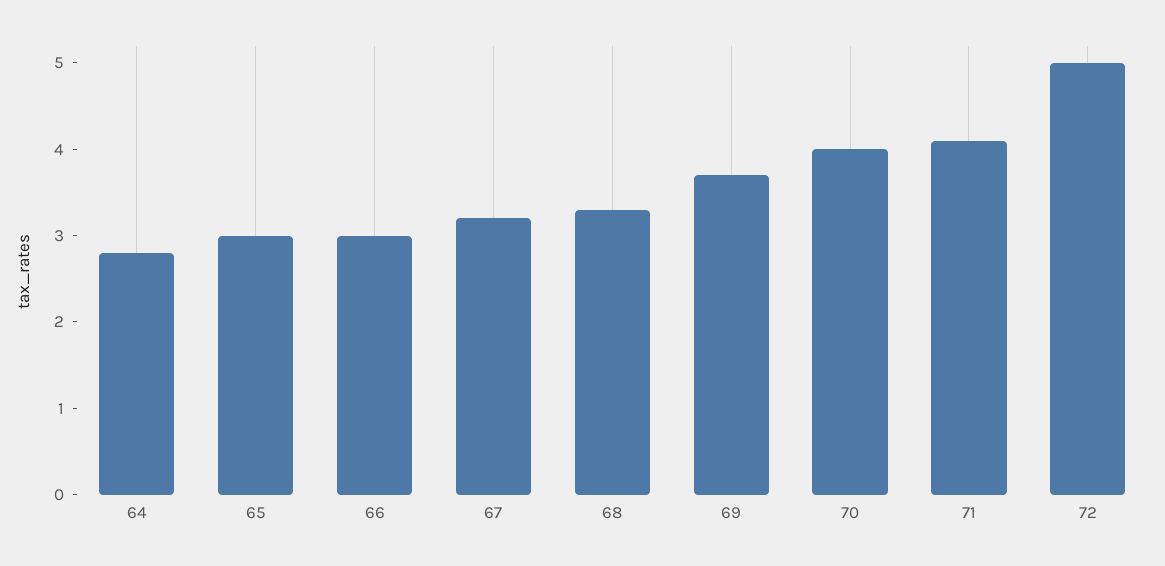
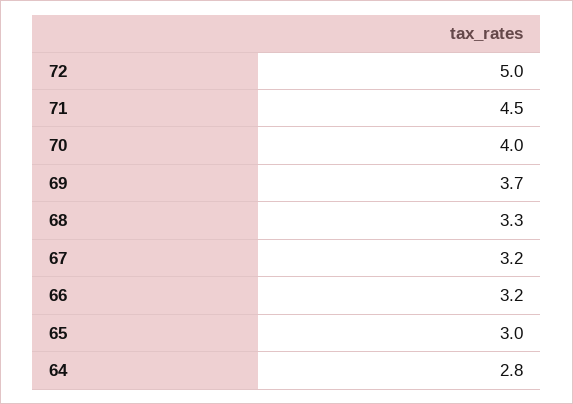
  {
    "64": 2.8,
    "65": 3,
-   "66": 3,
+   "66": 3.2,
    "67": 3.2,
    "68": 3.3,
    "69": 3.7,
    "70": 4,
-   "71": 4.1,
+   "71": 4.5,
    "72": 5
  }

